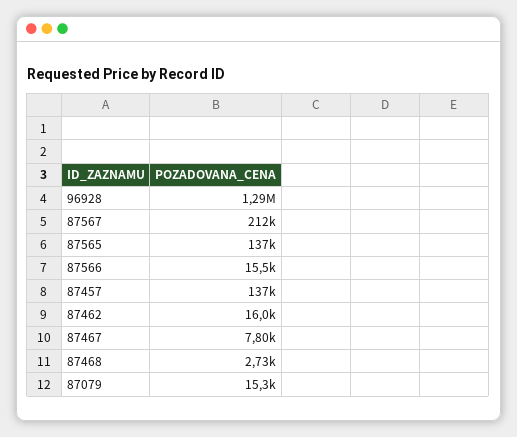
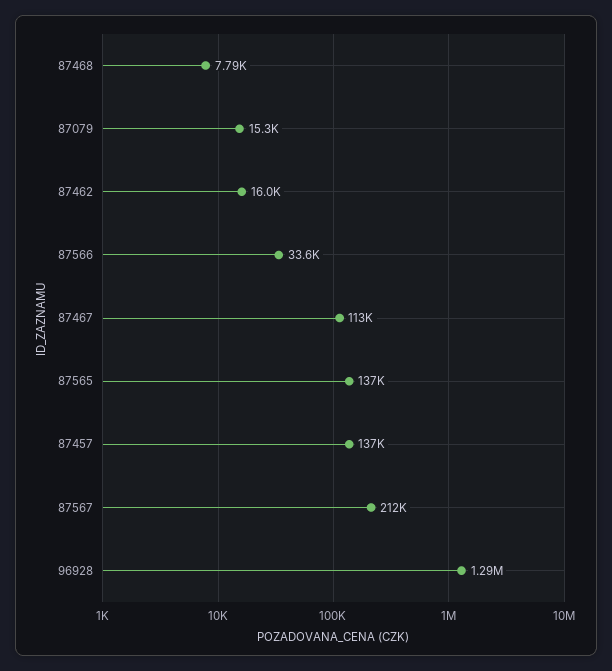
  {
    "96928": 1290000,
    "87567": 212000,
    "87565": 137000,
-   "87566": 15500,
+   "87566": 33600,
    "87457": 137000,
    "87462": 16000,
-   "87467": 7800,
+   "87467": 113000,
-   "87468": 2730,
+   "87468": 7790,
    "87079": 15300
  }

